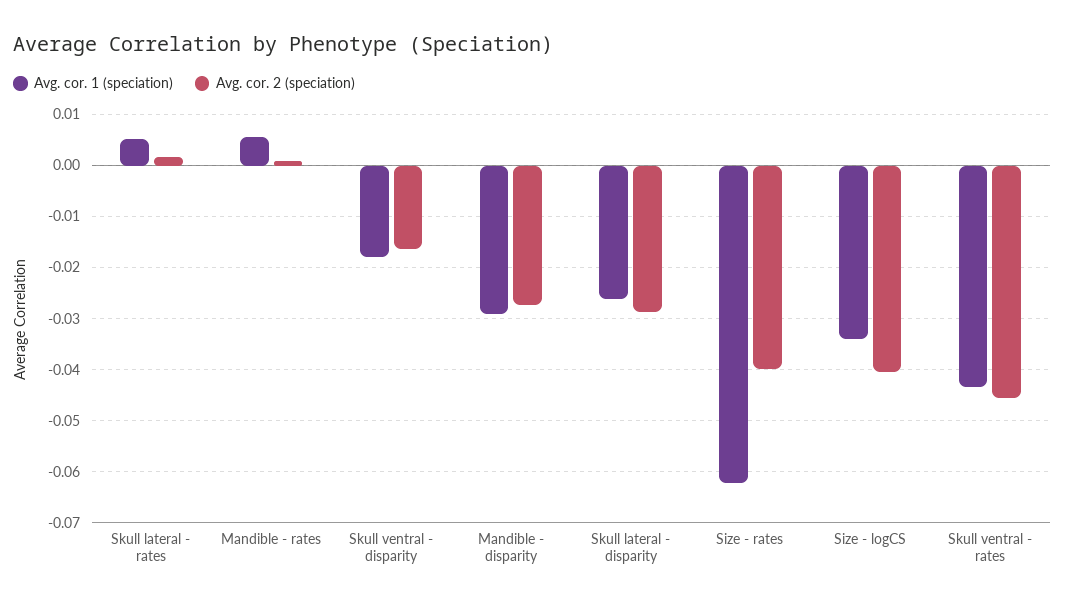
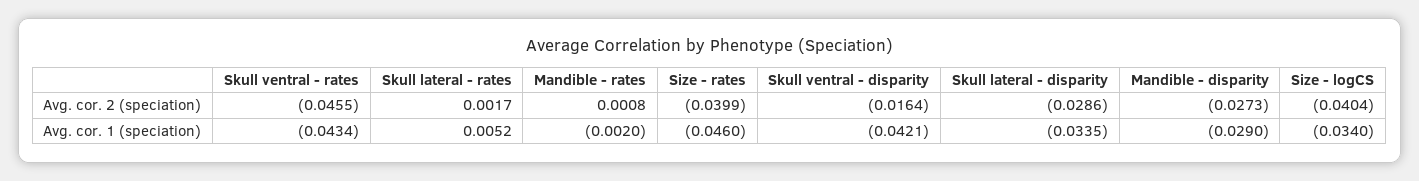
  {
    "Avg. cor. 1 (speciation)": {
      "Skull lateral - rates": 0.0052,
-     "Mandible - rates": 0.006,
+     "Mandible - rates": -0.002,
-     "Skull ventral - disparity": -0.018,
+     "Skull ventral - disparity": -0.0421,
      "Mandible - disparity": -0.029,
-     "Skull lateral - disparity": -0.026,
+     "Skull lateral - disparity": -0.0335,
-     "Size - rates": -0.062,
+     "Size - rates": -0.046,
      "Size - logCS": -0.034,
      "Skull ventral - rates": -0.0434
    },
    "Avg. cor. 2 (speciation)": {
      "Skull lateral - rates": 0.0017,
      "Mandible - rates": 0.0008,
      "Skull ventral - disparity": -0.0164,
      "Mandible - disparity": -0.0273,
      "Skull lateral - disparity": -0.0286,
      "Size - rates": -0.0399,
      "Size - logCS": -0.0404,
      "Skull ventral - rates": -0.0455
    }
  }

